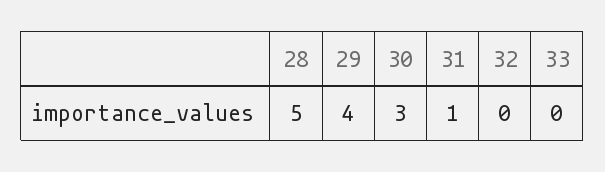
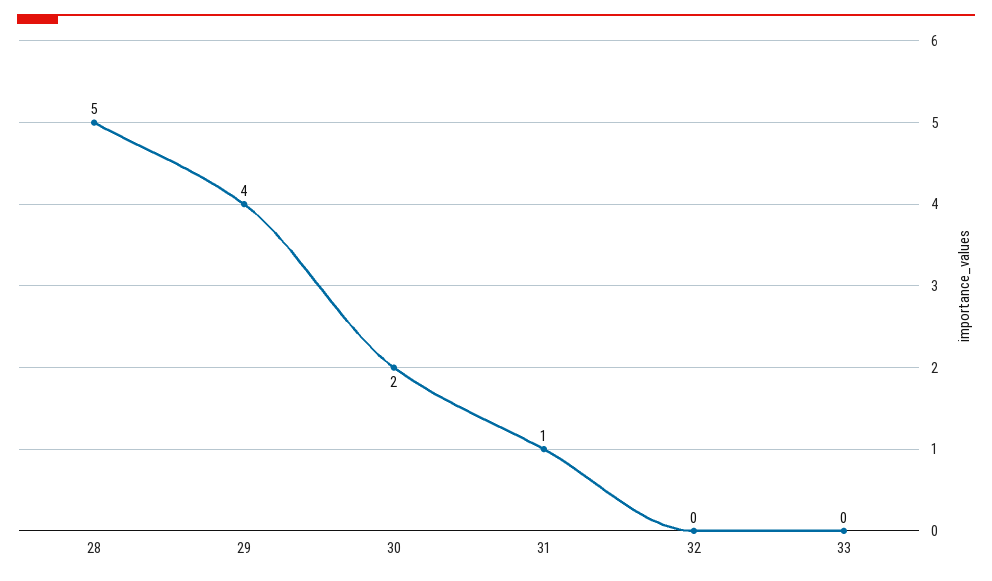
  {
    "28": 5,
    "29": 4,
-   "30": 3,
+   "30": 2,
    "31": 1,
    "32": 0,
    "33": 0
  }

